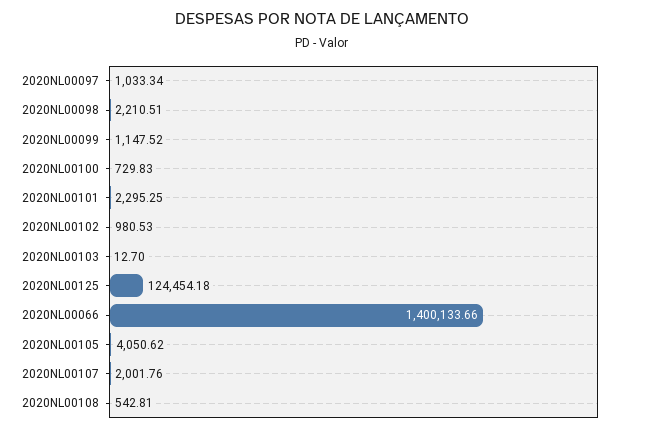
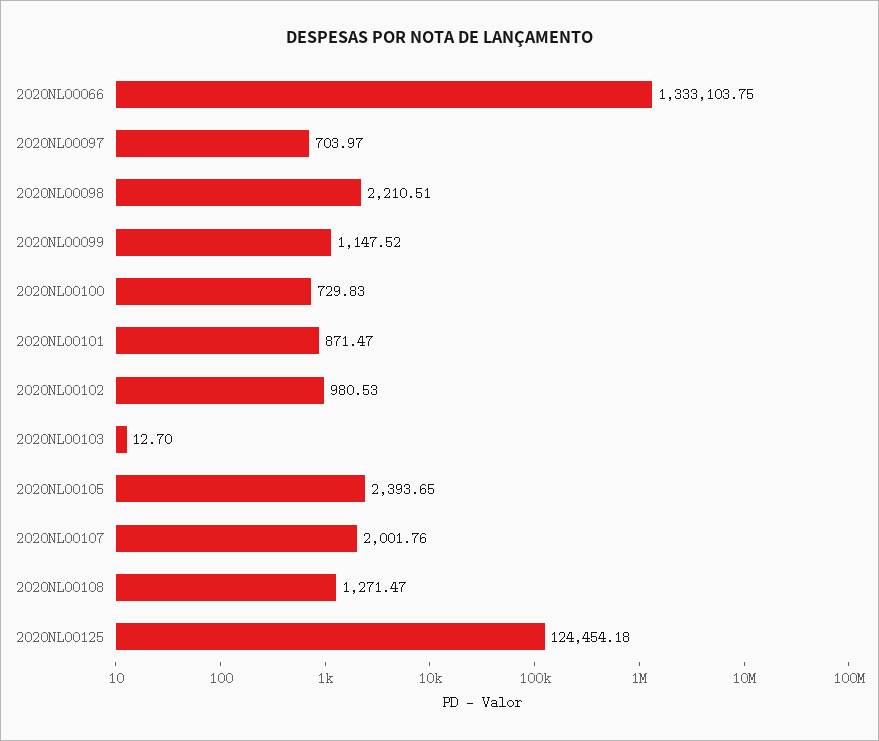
  {
-   "2020NL00097": 1033.34,
+   "2020NL00097": 703.97,
    "2020NL00098": 2210.51,
    "2020NL00099": 1147.52,
    "2020NL00100": 729.83,
-   "2020NL00101": 2295.25,
+   "2020NL00101": 871.47,
    "2020NL00102": 980.53,
    "2020NL00103": 12.7,
    "2020NL00125": 124454.18,
-   "2020NL00066": 1400133.66,
+   "2020NL00066": 1333103.75,
-   "2020NL00105": 4050.62,
+   "2020NL00105": 2393.65,
    "2020NL00107": 2001.76,
-   "2020NL00108": 542.81
+   "2020NL00108": 1271.47
  }

